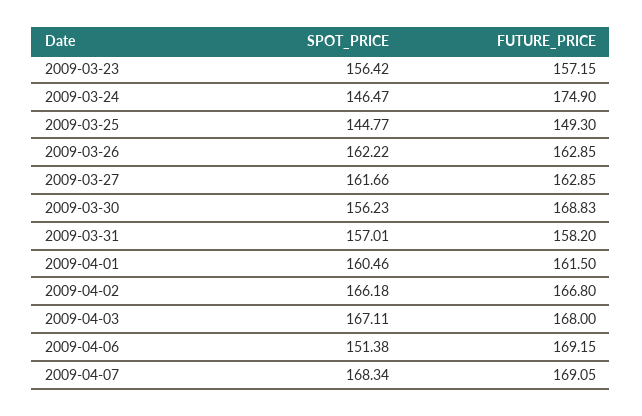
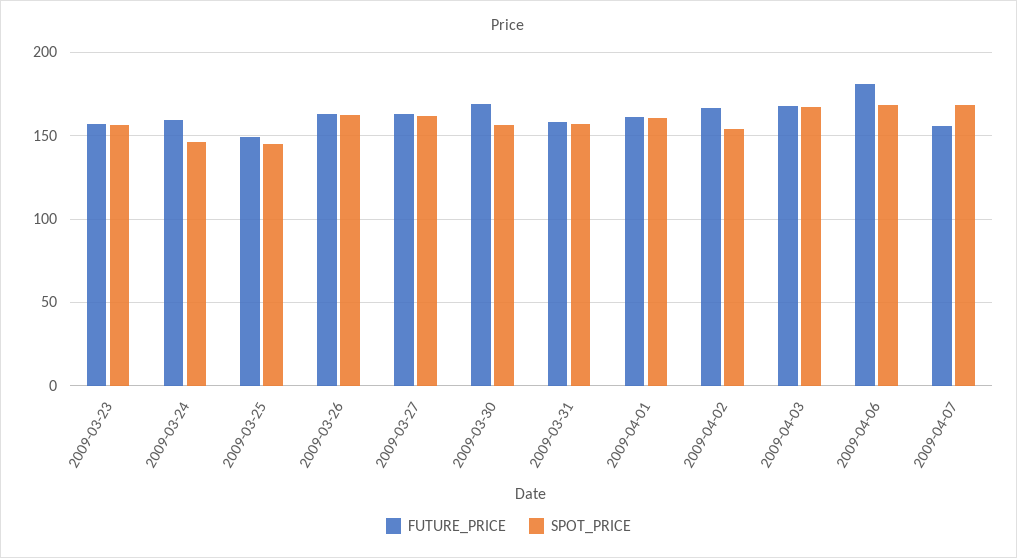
  {
    "SPOT_PRICE": {
      "2009-03-23": 156.42,
      "2009-03-24": 146.47,
      "2009-03-25": 144.77,
      "2009-03-26": 162.22,
      "2009-03-27": 161.66,
      "2009-03-30": 156.23,
      "2009-03-31": 157.01,
      "2009-04-01": 160.46,
-     "2009-04-02": 166.18,
+     "2009-04-02": 155,
      "2009-04-03": 167.11,
-     "2009-04-06": 151.38,
+     "2009-04-06": 170,
      "2009-04-07": 168.34
    },
    "FUTURE_PRICE": {
      "2009-03-23": 157.15,
-     "2009-03-24": 174.9,
+     "2009-03-24": 160,
      "2009-03-25": 149.3,
      "2009-03-26": 162.85,
      "2009-03-27": 162.85,
      "2009-03-30": 168.83,
      "2009-03-31": 158.2,
      "2009-04-01": 161.5,
      "2009-04-02": 166.8,
      "2009-04-03": 168,
-     "2009-04-06": 169.15,
+     "2009-04-06": 180,
-     "2009-04-07": 169.05
+     "2009-04-07": 155
    }
  }

